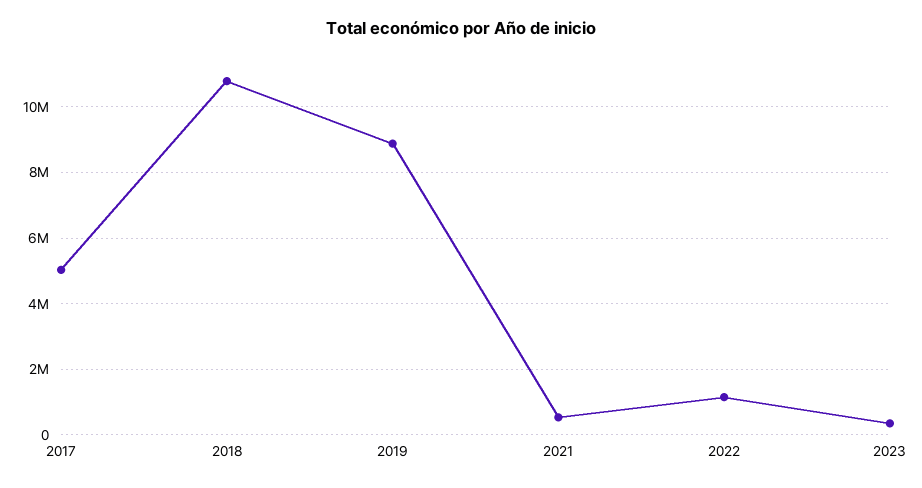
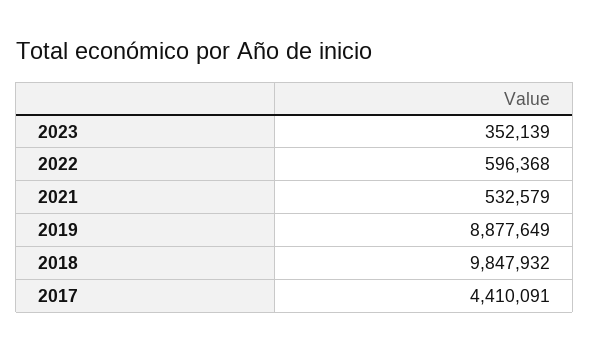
  {
-   "2017": 5000000,
+   "2017": 4410091,
-   "2018": 10800000,
+   "2018": 9847932,
    "2019": 8877649,
    "2021": 532579,
-   "2022": 1200000,
+   "2022": 596368,
    "2023": 352139
  }

